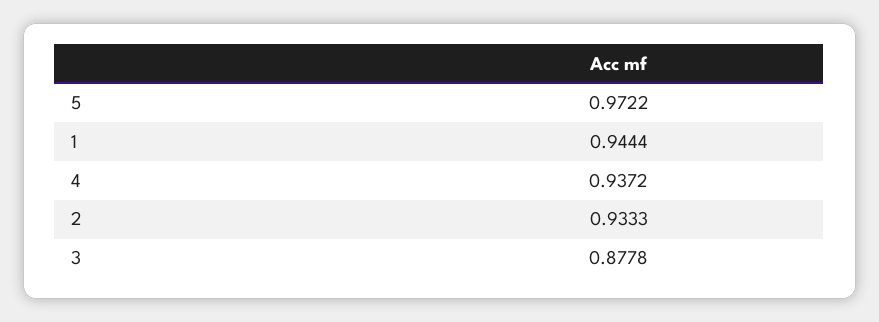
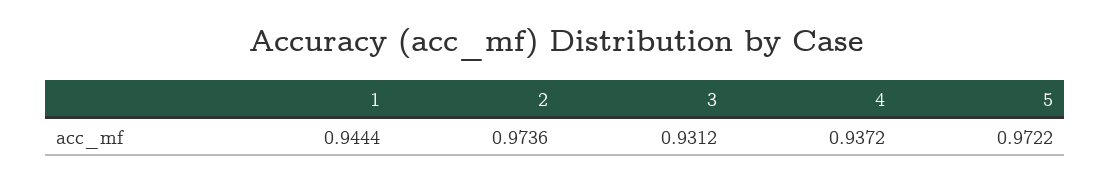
  {
    "5": 0.9722,
    "1": 0.9444,
    "4": 0.9372,
-   "2": 0.9333,
+   "2": 0.9736,
-   "3": 0.8778
+   "3": 0.9312
  }

